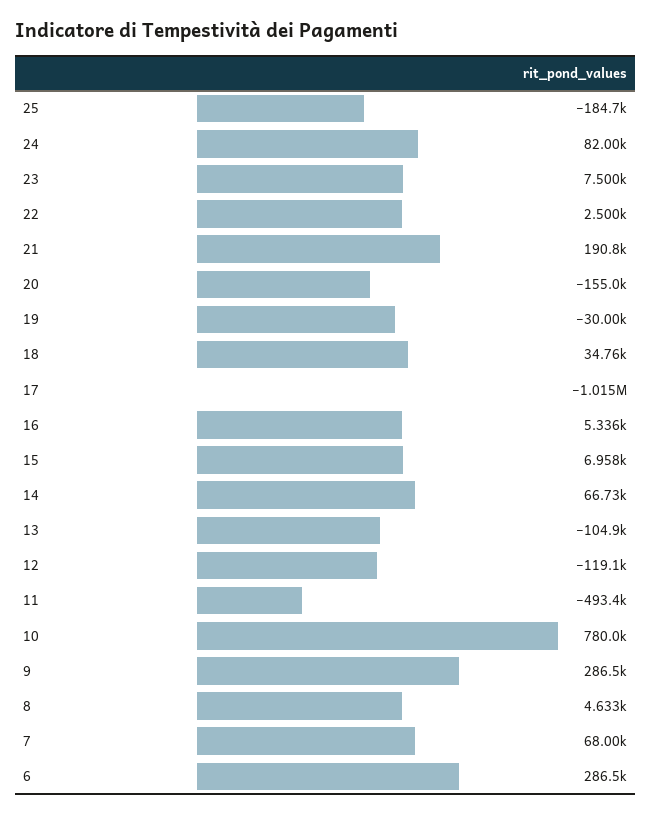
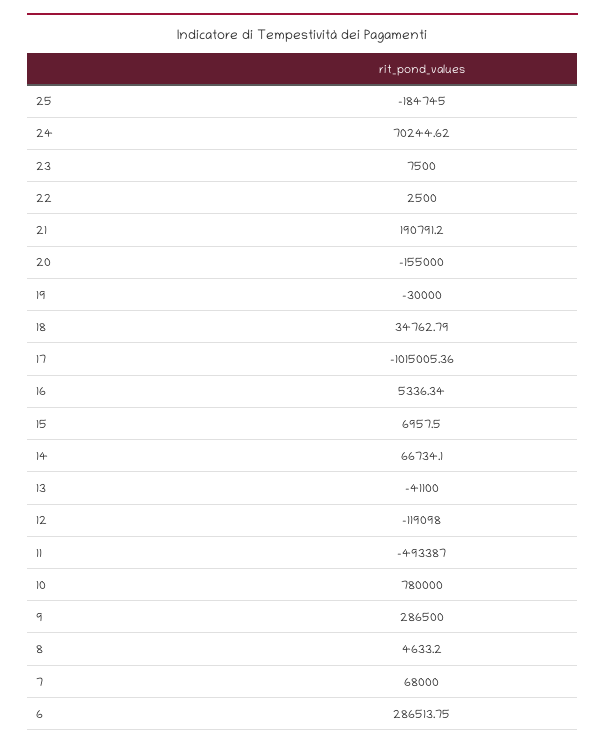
  {
    "25": -184745,
-   "24": 82000,
+   "24": 70244.62,
    "23": 7500,
    "22": 2500,
    "21": 190791.2,
    "20": -155000,
    "19": -30000,
    "18": 34762.79,
    "17": -1015005.36,
    "16": 5336.34,
    "15": 6957.5,
    "14": 66734.1,
-   "13": -104900,
+   "13": -41100,
    "12": -119098,
    "11": -493387,
    "10": 780000,
    "9": 286500,
    "8": 4633.2,
    "7": 68000,
    "6": 286513.75
  }

